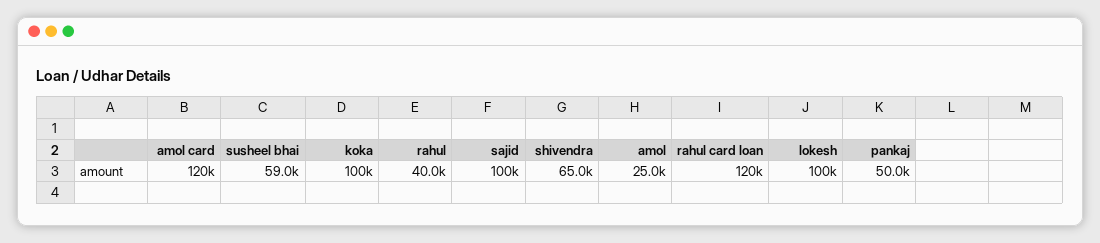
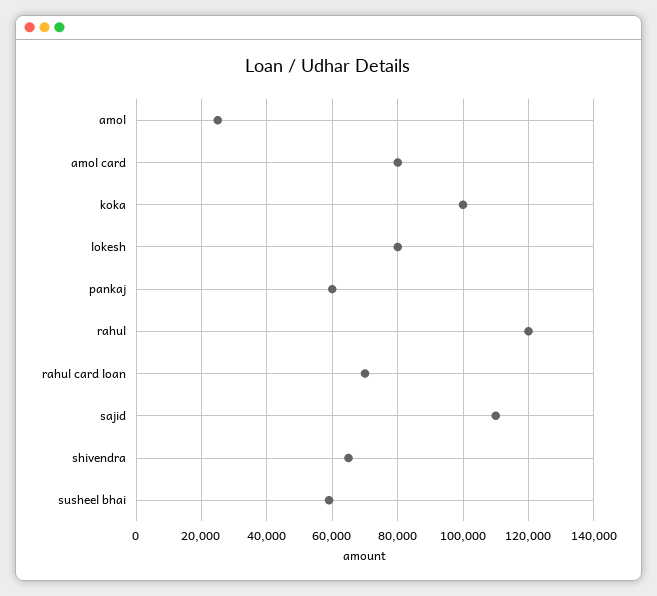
  {
-   "amol card": 120000,
+   "amol card": 80000,
    "susheel bhai": 59000,
    "koka": 100000,
-   "rahul": 40000,
+   "rahul": 120000,
-   "sajid": 100000,
+   "sajid": 110000,
    "shivendra": 65000,
    "amol": 25000,
-   "rahul card loan": 120000,
+   "rahul card loan": 70000,
-   "lokesh": 100000,
+   "lokesh": 80000,
-   "pankaj": 50000
+   "pankaj": 60000
  }

